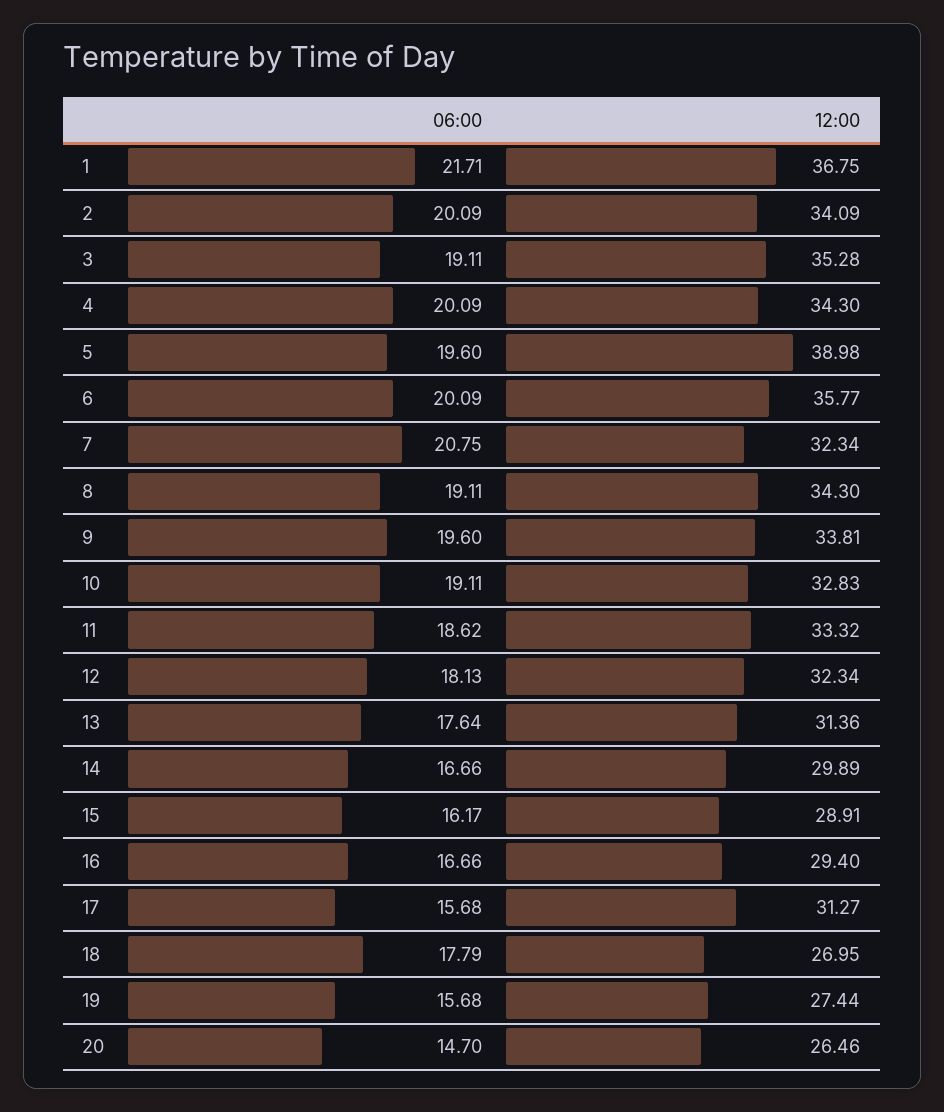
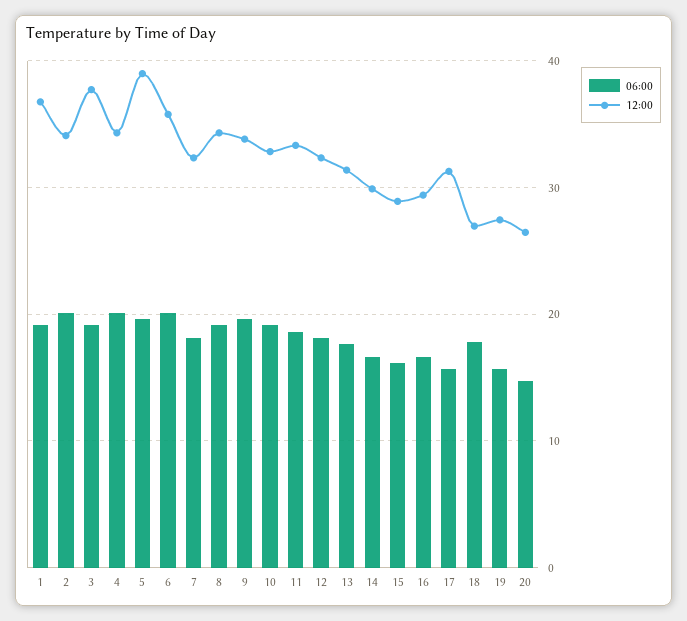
  {
    "06:00": {
-     "1": 21.71,
+     "1": 19,
      "2": 20.09,
      "3": 19.11,
      "4": 20.09,
      "5": 19.6,
      "6": 20.09,
-     "7": 20.75,
+     "7": 18,
      "8": 19.11,
      "9": 19.6,
      "10": 19.11,
      "11": 18.62,
      "12": 18.13,
      "13": 17.64,
      "14": 16.66,
      "15": 16.17,
      "16": 16.66,
      "17": 15.68,
      "18": 17.79,
      "19": 15.68,
      "20": 14.7
    },
    "12:00": {
      "1": 36.75,
      "2": 34.09,
-     "3": 35.28,
+     "3": 38,
      "4": 34.3,
      "5": 38.98,
      "6": 35.77,
      "7": 32.34,
      "8": 34.3,
      "9": 33.81,
      "10": 32.83,
      "11": 33.32,
      "12": 32.34,
      "13": 31.36,
      "14": 29.89,
      "15": 28.91,
      "16": 29.4,
      "17": 31.27,
      "18": 26.95,
      "19": 27.44,
      "20": 26.46
    }
  }

